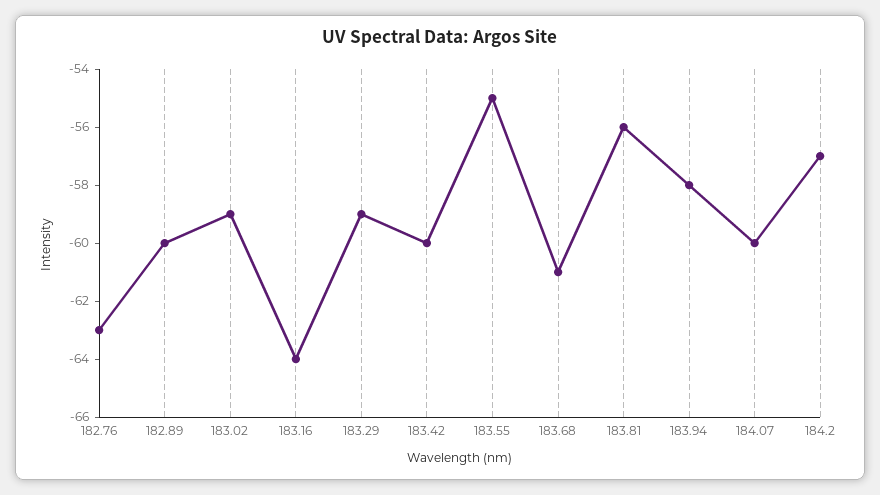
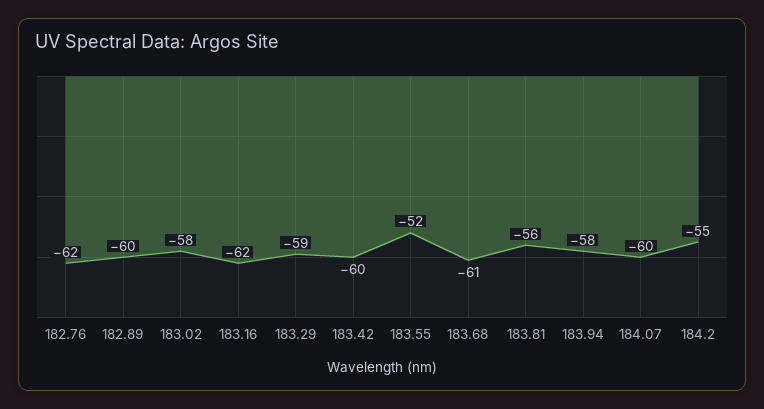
  {
-   "182.76": -63,
+   "182.76": -62,
    "182.89": -60,
-   "183.02": -59,
+   "183.02": -58,
-   "183.16": -64,
+   "183.16": -62,
    "183.29": -59,
    "183.42": -60,
-   "183.55": -55,
+   "183.55": -52,
    "183.68": -61,
    "183.81": -56,
    "183.94": -58,
    "184.07": -60,
-   "184.2": -57
+   "184.2": -55
  }

